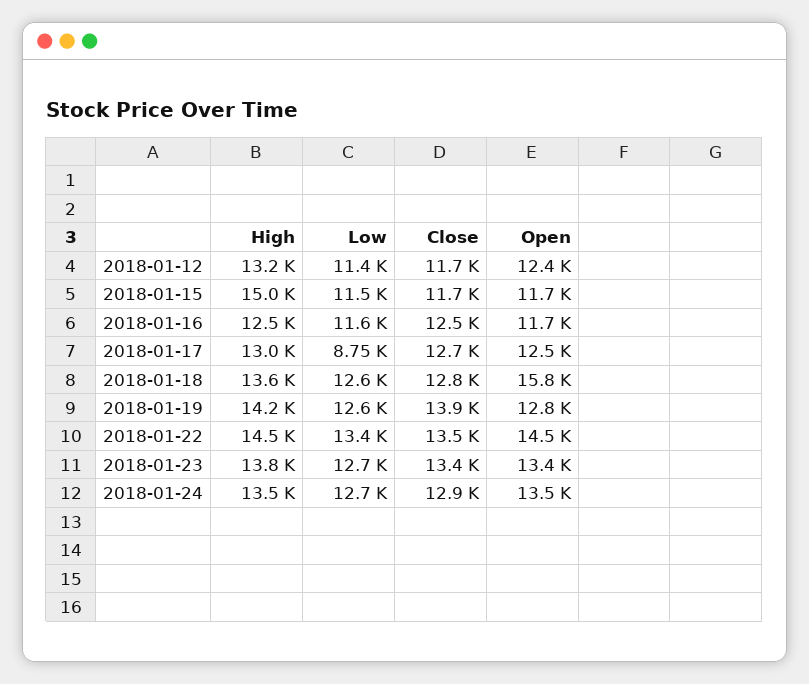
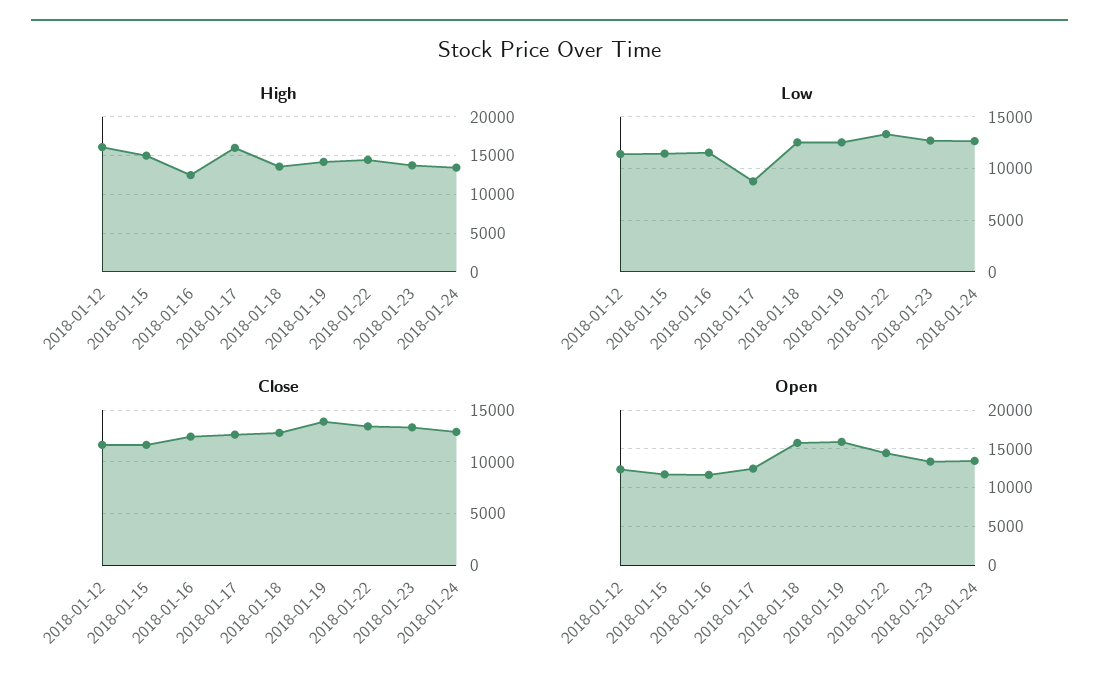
  {
    "High": {
-     "2018-01-12": 13200,
+     "2018-01-12": 16000,
      "2018-01-15": 15000,
      "2018-01-16": 12500,
-     "2018-01-17": 13000,
+     "2018-01-17": 16000,
      "2018-01-18": 13600,
      "2018-01-19": 14200,
      "2018-01-22": 14500,
      "2018-01-23": 13800,
      "2018-01-24": 13500
    },
    "Low": {
      "2018-01-12": 11400,
      "2018-01-15": 11500,
      "2018-01-16": 11600,
      "2018-01-17": 8750,
      "2018-01-18": 12600,
      "2018-01-19": 12600,
      "2018-01-22": 13400,
      "2018-01-23": 12700,
      "2018-01-24": 12700
    },
    "Close": {
      "2018-01-12": 11700,
      "2018-01-15": 11700,
      "2018-01-16": 12500,
      "2018-01-17": 12700,
      "2018-01-18": 12800,
      "2018-01-19": 13900,
      "2018-01-22": 13500,
      "2018-01-23": 13400,
      "2018-01-24": 12900
    },
    "Open": {
      "2018-01-12": 12400,
      "2018-01-15": 11700,
      "2018-01-16": 11700,
      "2018-01-17": 12500,
      "2018-01-18": 15800,
-     "2018-01-19": 12800,
+     "2018-01-19": 16000,
      "2018-01-22": 14500,
      "2018-01-23": 13400,
      "2018-01-24": 13500
    }
  }

